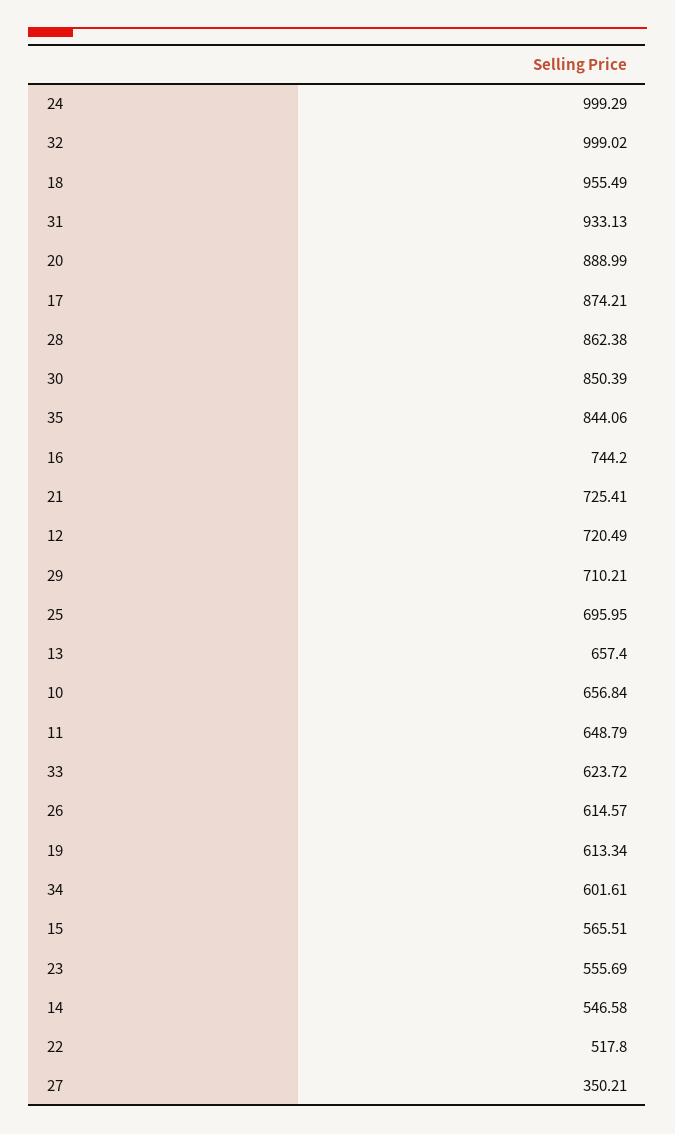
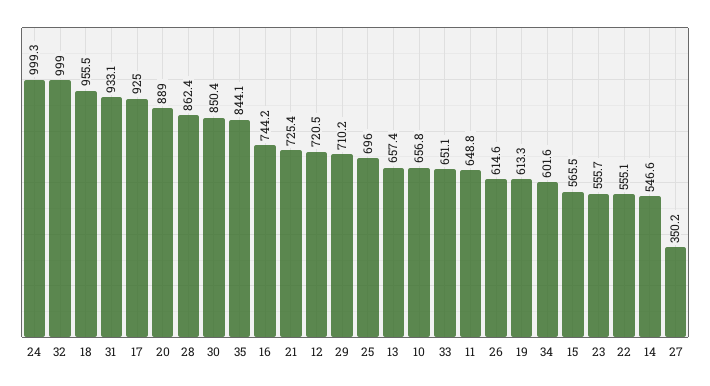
  {
    "24": 999.29,
    "32": 999.02,
    "18": 955.49,
    "31": 933.13,
    "20": 888.99,
-   "17": 874.21,
+   "17": 925,
    "28": 862.38,
    "30": 850.39,
    "35": 844.06,
    "16": 744.2,
    "21": 725.41,
    "12": 720.49,
    "29": 710.21,
    "25": 695.95,
    "13": 657.4,
    "10": 656.84,
    "11": 648.79,
-   "33": 623.72,
+   "33": 651.1,
    "26": 614.57,
    "19": 613.34,
    "34": 601.61,
    "15": 565.51,
    "23": 555.69,
    "14": 546.58,
-   "22": 517.8,
+   "22": 555.1,
    "27": 350.21
  }

